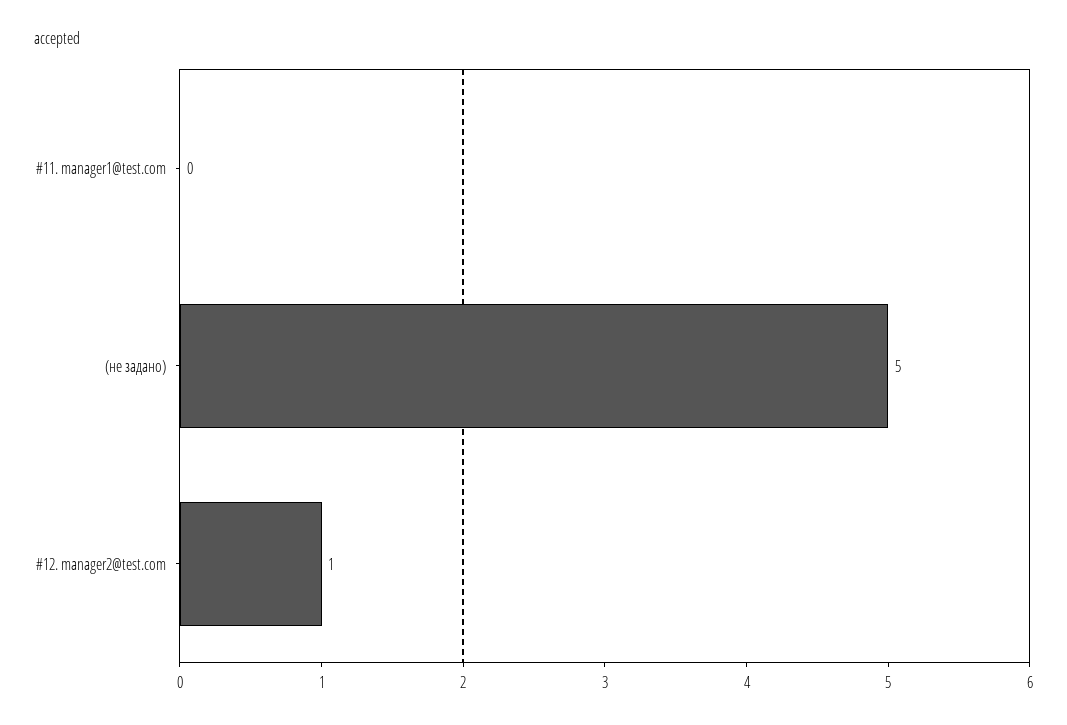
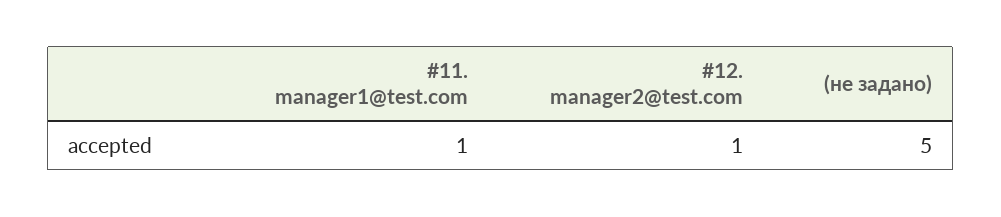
  {
-   "#11. manager1@test.com": 0,
+   "#11. manager1@test.com": 1,
    "(не задано)": 5,
    "#12. manager2@test.com": 1
  }

